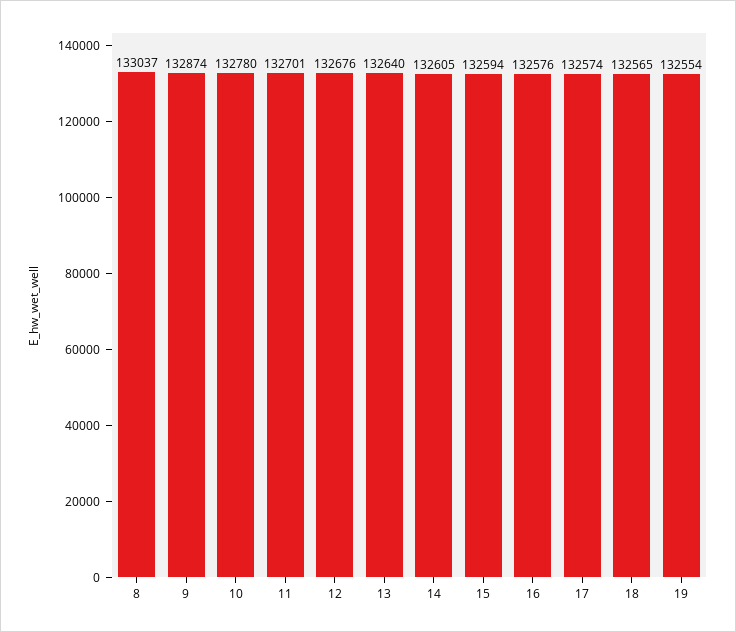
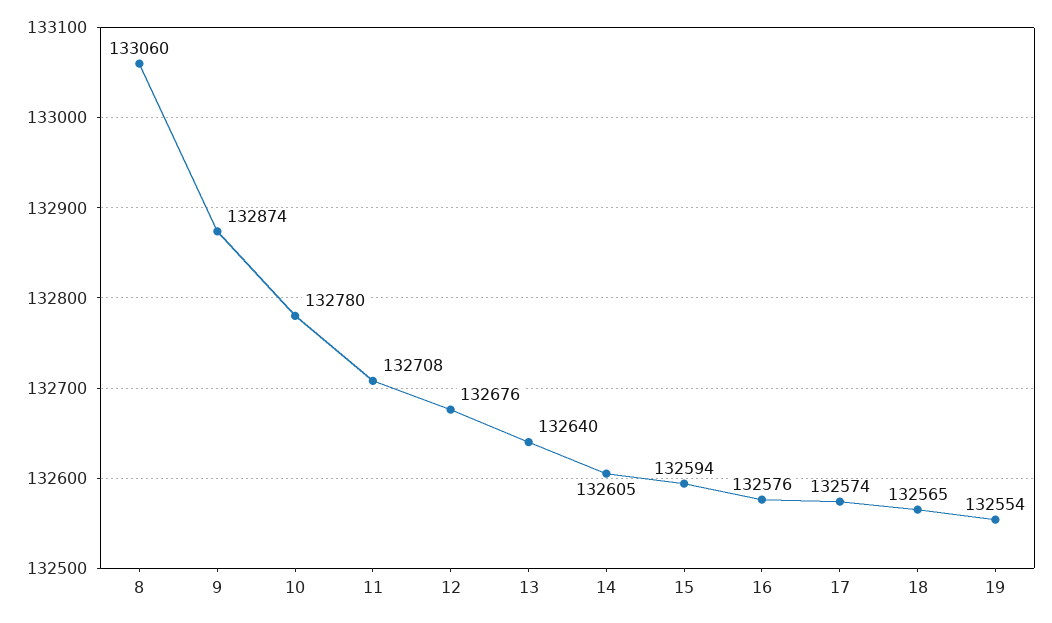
  {
-   "8": 133037,
+   "8": 133060,
    "9": 132874,
    "10": 132780,
-   "11": 132701,
+   "11": 132708,
    "12": 132676,
    "13": 132640,
    "14": 132605,
    "15": 132594,
    "16": 132576,
    "17": 132574,
    "18": 132565,
    "19": 132554
  }

